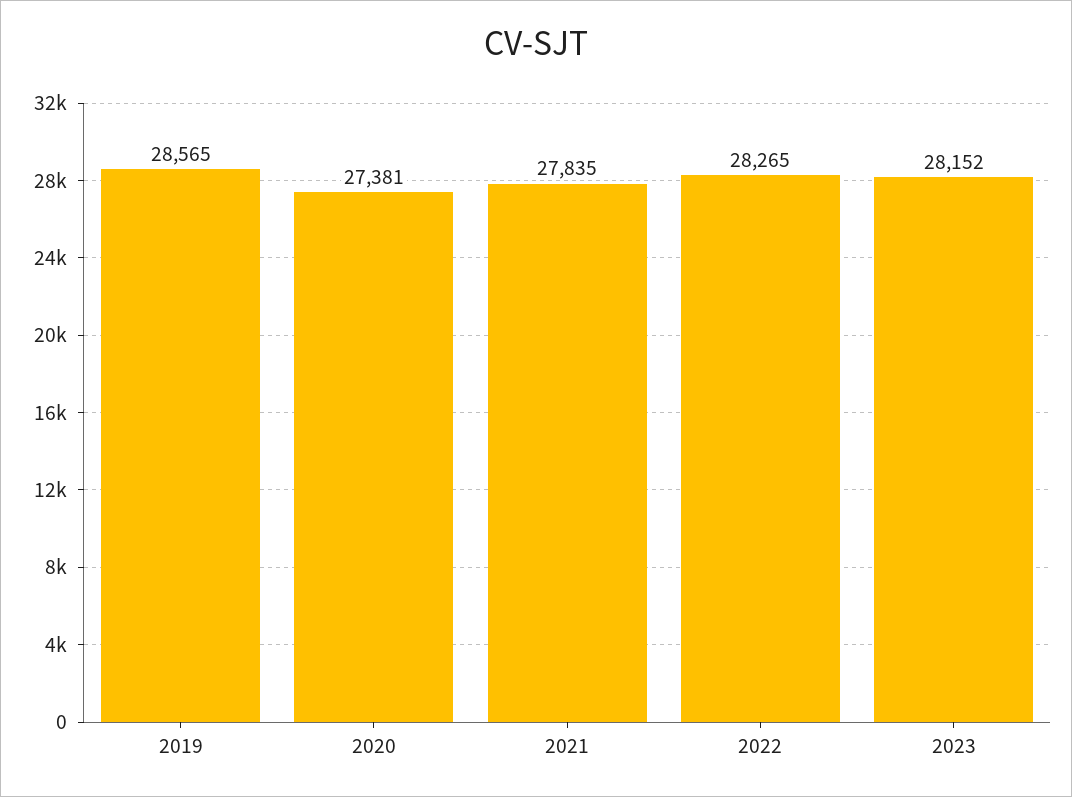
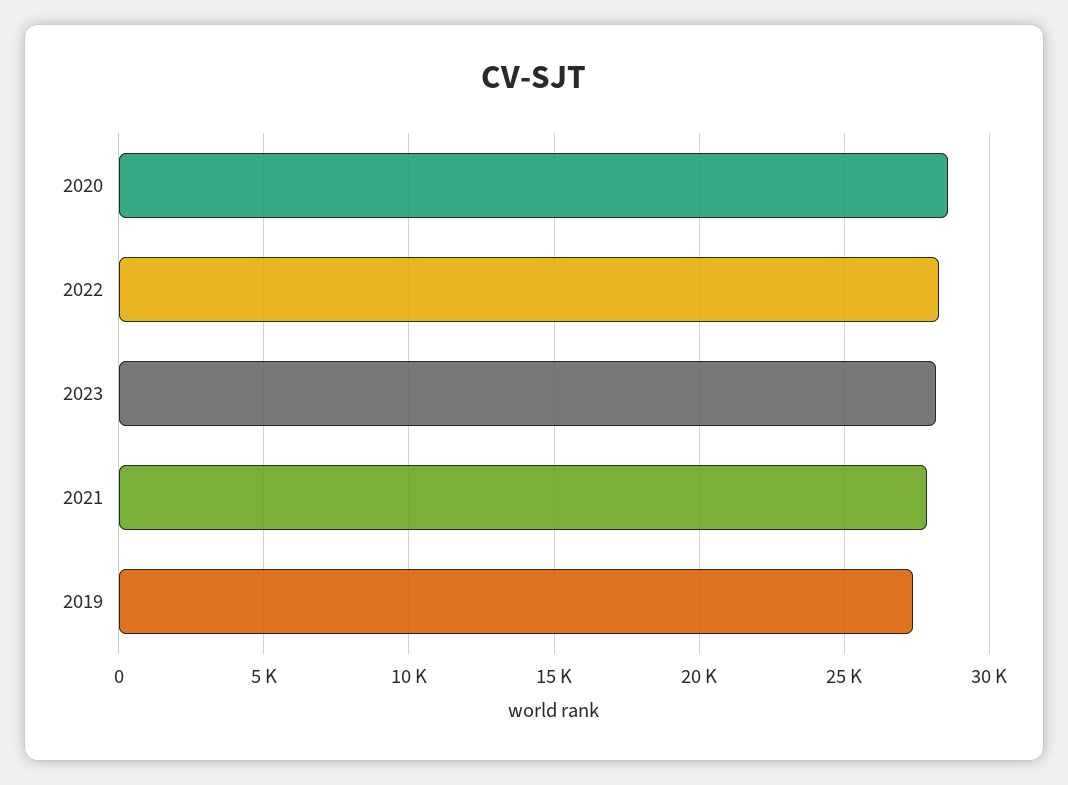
  {
-   "2019": 28565,
+   "2019": 27500,
-   "2020": 27381,
+   "2020": 28500,
    "2021": 27835,
    "2022": 28265,
    "2023": 28152
  }

